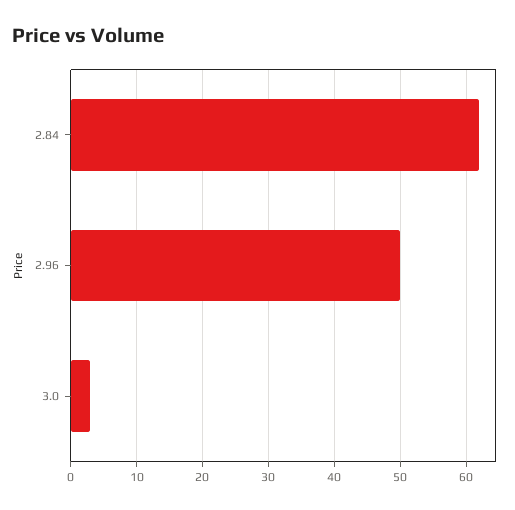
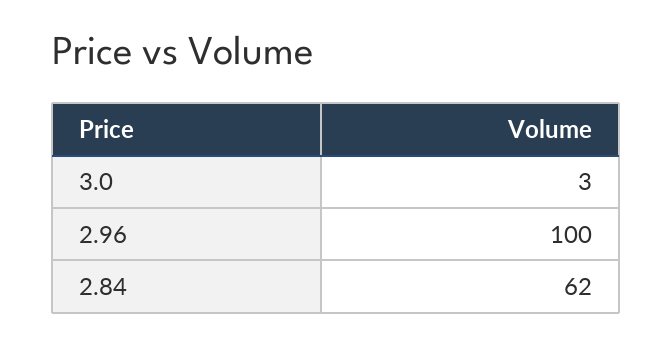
  {
    "2.84": 62,
-   "2.96": 50,
+   "2.96": 100,
    "3.0": 3
  }

